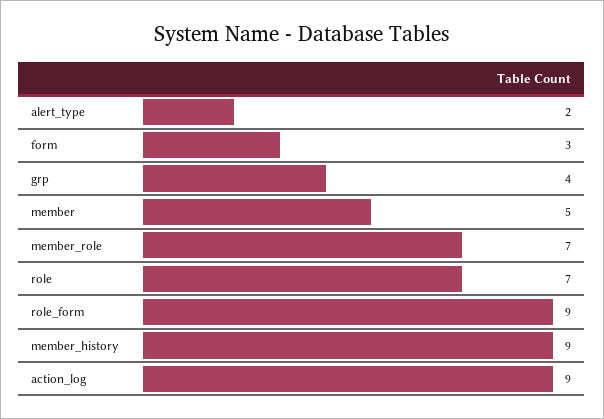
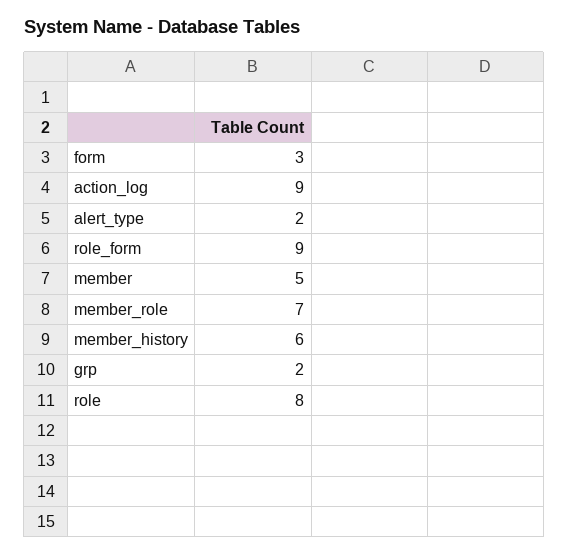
  {
    "alert_type": 2,
    "form": 3,
-   "grp": 4,
+   "grp": 2,
    "member": 5,
    "member_role": 7,
-   "role": 7,
+   "role": 8,
    "role_form": 9,
-   "member_history": 9,
+   "member_history": 6,
    "action_log": 9
  }

